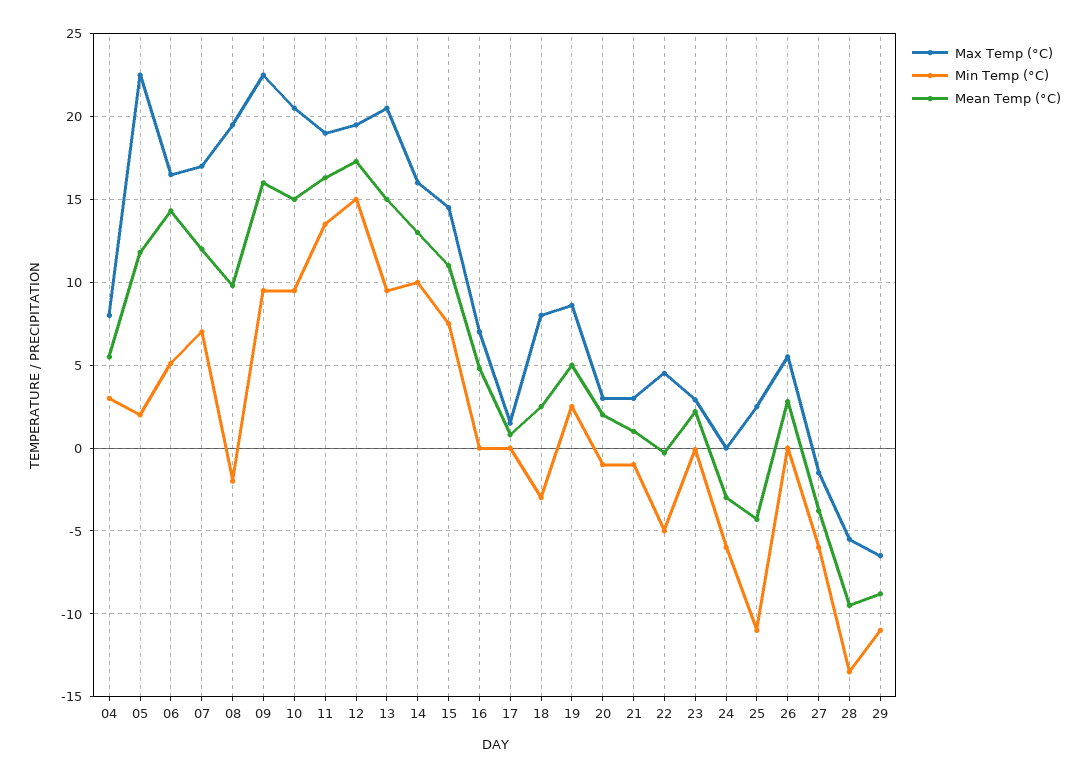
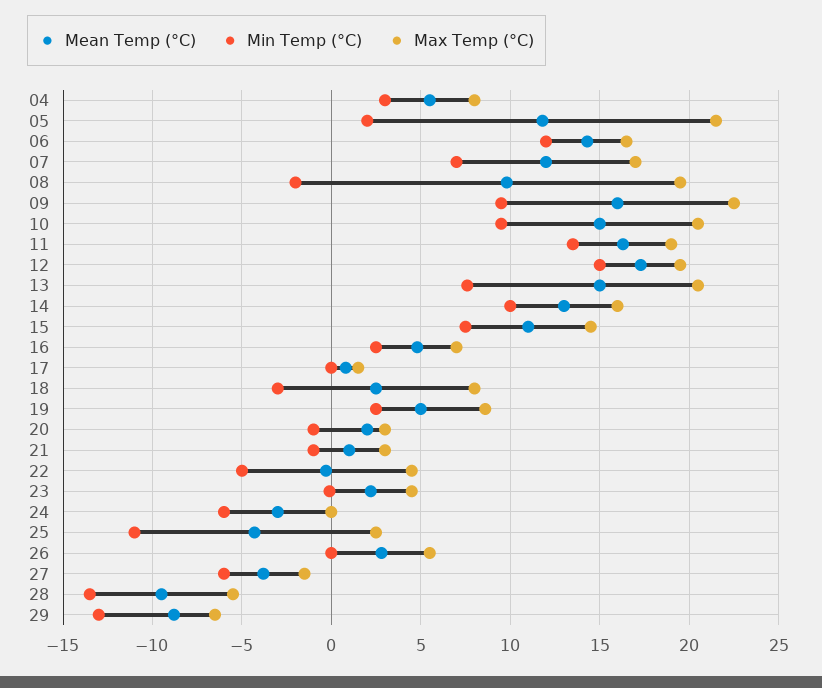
  {
    "Max Temp (°C)": {
      "04": 8,
-     "05": 22.5,
+     "05": 21.5,
      "06": 16.5,
      "07": 17,
      "08": 19.5,
      "09": 22.5,
      "10": 20.5,
      "11": 19,
      "12": 19.5,
      "13": 20.5,
      "14": 16,
      "15": 14.5,
      "16": 7,
      "17": 1.5,
      "18": 8,
      "19": 8.5,
      "20": 3,
      "21": 3,
      "22": 4.5,
-     "23": 3,
+     "23": 4.5,
      "24": 0,
      "25": 2.5,
      "26": 5.5,
      "27": -1.5,
      "28": -5.5,
      "29": -6.5
    },
    "Min Temp (°C)": {
      "04": 3,
      "05": 2,
-     "06": 5,
+     "06": 12,
      "07": 7,
      "08": -2,
      "09": 9.5,
      "10": 9.5,
      "11": 13.5,
      "12": 15,
-     "13": 9.5,
+     "13": 7.5,
      "14": 10,
      "15": 7.5,
-     "16": 0,
+     "16": 2.5,
      "17": 0,
      "18": -3,
      "19": 2.5,
      "20": -1,
      "21": -1,
      "22": -5,
      "23": 0,
      "24": -6,
      "25": -11,
      "26": 0,
      "27": -6,
      "28": -13.5,
-     "29": -11
+     "29": -13
    },
    "Mean Temp (°C)": {
      "04": 5.5,
      "05": 12,
      "06": 14.5,
      "07": 12,
      "08": 10,
      "09": 16,
      "10": 15,
      "11": 16.5,
      "12": 17.5,
      "13": 15,
      "14": 13,
      "15": 11,
      "16": 5,
      "17": 1,
      "18": 2.5,
      "19": 5,
      "20": 2,
      "21": 1,
      "22": -0.5,
      "23": 2,
      "24": -3,
      "25": -4.5,
      "26": 3,
      "27": -4,
      "28": -9.5,
      "29": -9
    }
  }

